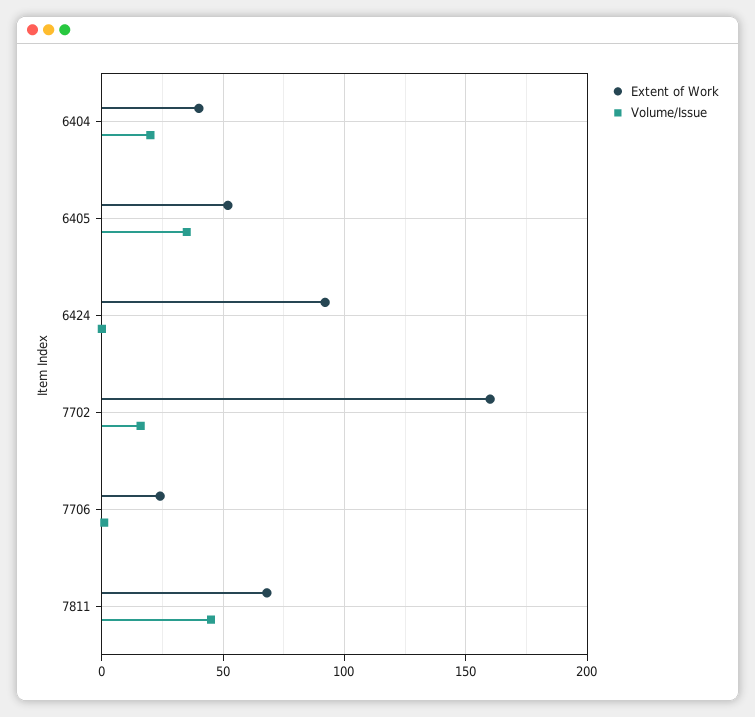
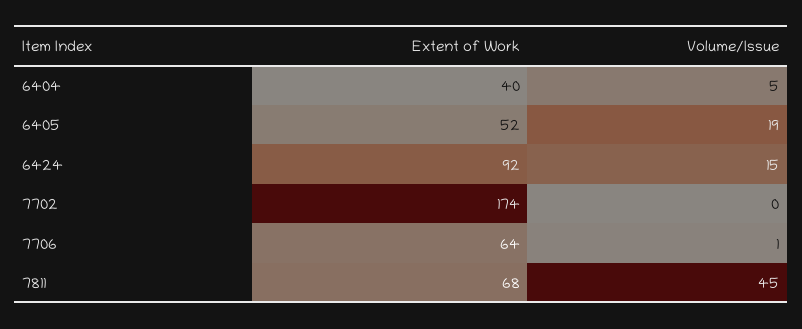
  {
    "Extent of Work": {
      "6404": 40,
      "6405": 52,
      "6424": 92,
-     "7702": 160,
+     "7702": 174,
-     "7706": 25,
+     "7706": 64,
      "7811": 68
    },
    "Volume/Issue": {
-     "6404": 20,
+     "6404": 5,
-     "6405": 35,
+     "6405": 19,
-     "6424": 0,
+     "6424": 15,
-     "7702": 15,
+     "7702": 0,
      "7706": 1,
      "7811": 45
    }
  }

